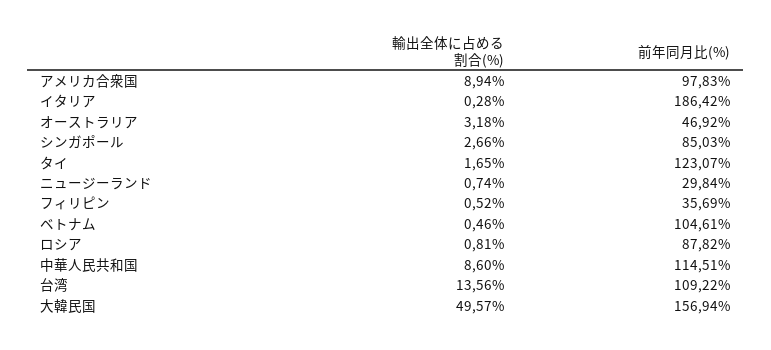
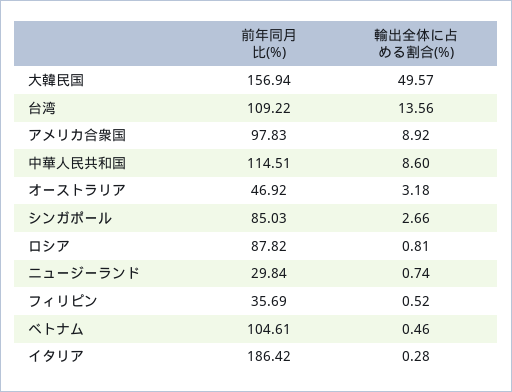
  {
    "輸出全体に占める割合(%)": {
-     "アメリカ合衆国": 8.94,
+     "アメリカ合衆国": 8.92,
      "イタリア": 0.28,
      "オーストラリア": 3.18,
      "シンガポール": 2.66,
-     "タイ": 1.65,
      "ニュージーランド": 0.74,
      "フィリピン": 0.52,
      "ベトナム": 0.46,
      "ロシア": 0.81,
      "中華人民共和国": 8.6,
      "台湾": 13.56,
      "大韓民国": 49.57
    },
    "前年同月比(%)": {
      "アメリカ合衆国": 97.83,
      "イタリア": 186.42,
      "オーストラリア": 46.92,
      "シンガポール": 85.03,
-     "タイ": 123.07,
      "ニュージーランド": 29.84,
      "フィリピン": 35.69,
      "ベトナム": 104.61,
      "ロシア": 87.82,
      "中華人民共和国": 114.51,
      "台湾": 109.22,
      "大韓民国": 156.94
    }
  }

